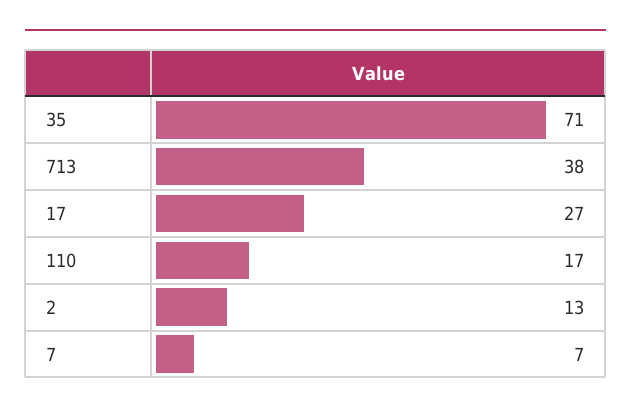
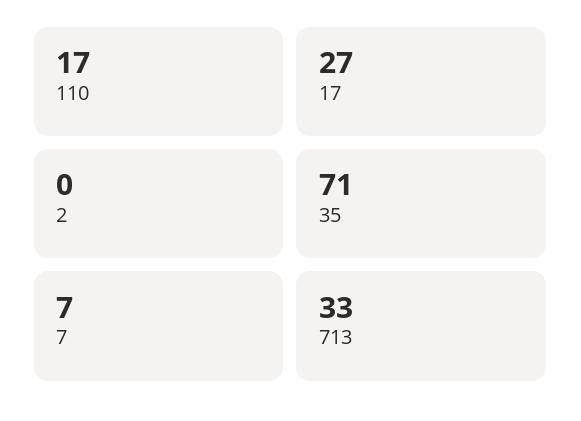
  {
    "35": 71,
-   "713": 38,
+   "713": 33,
    "17": 27,
    "110": 17,
-   "2": 13,
+   "2": 0,
    "7": 7
  }

